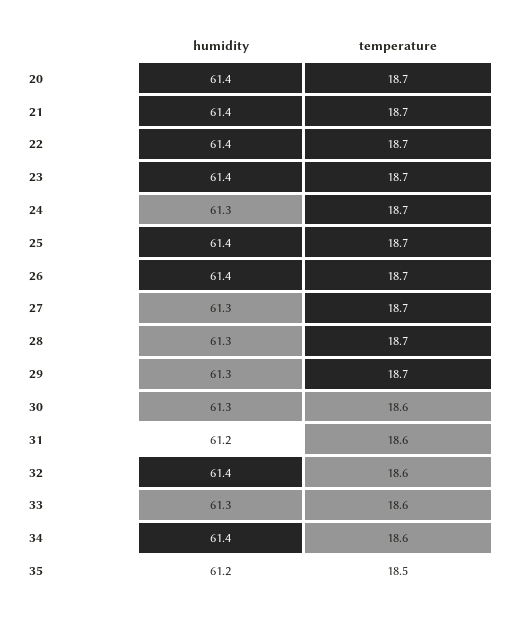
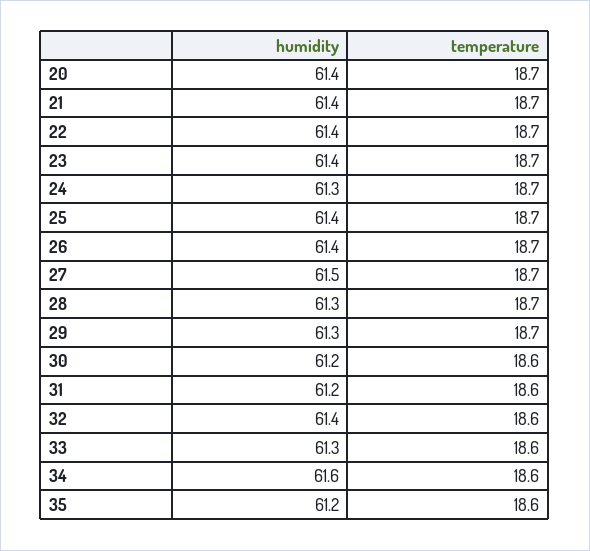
  {
    "humidity": {
      "20": 61.4,
      "21": 61.4,
      "22": 61.4,
      "23": 61.4,
      "24": 61.3,
      "25": 61.4,
      "26": 61.4,
-     "27": 61.3,
+     "27": 61.5,
      "28": 61.3,
      "29": 61.3,
-     "30": 61.3,
+     "30": 61.2,
      "31": 61.2,
      "32": 61.4,
      "33": 61.3,
-     "34": 61.4,
+     "34": 61.6,
      "35": 61.2
    },
    "temperature": {
      "20": 18.7,
      "21": 18.7,
      "22": 18.7,
      "23": 18.7,
      "24": 18.7,
      "25": 18.7,
      "26": 18.7,
      "27": 18.7,
      "28": 18.7,
      "29": 18.7,
      "30": 18.6,
      "31": 18.6,
      "32": 18.6,
      "33": 18.6,
      "34": 18.6,
-     "35": 18.5
+     "35": 18.6
    }
  }

